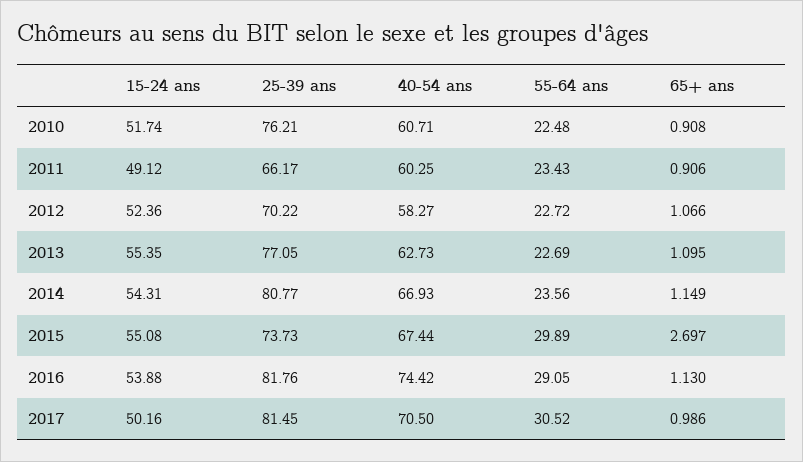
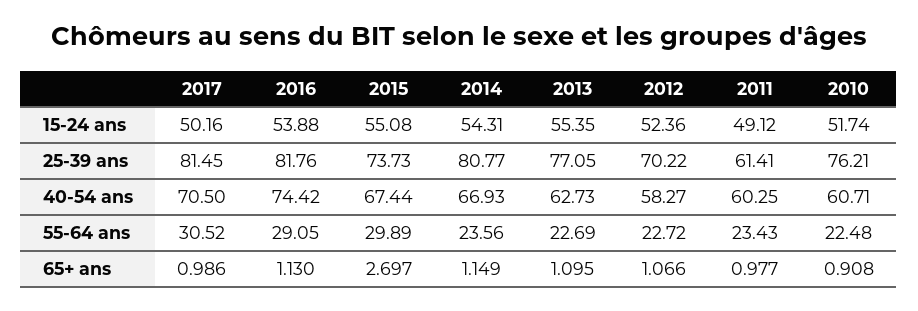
  {
    "15-24 ans": {
      "2010": 51.74,
      "2011": 49.12,
      "2012": 52.36,
      "2013": 55.35,
      "2014": 54.31,
      "2015": 55.08,
      "2016": 53.88,
      "2017": 50.16
    },
    "25-39 ans": {
      "2010": 76.21,
-     "2011": 66.17,
+     "2011": 61.41,
      "2012": 70.22,
      "2013": 77.05,
      "2014": 80.77,
      "2015": 73.73,
      "2016": 81.76,
      "2017": 81.45
    },
    "40-54 ans": {
      "2010": 60.71,
      "2011": 60.25,
      "2012": 58.27,
      "2013": 62.73,
      "2014": 66.93,
      "2015": 67.44,
      "2016": 74.42,
      "2017": 70.5
    },
    "55-64 ans": {
      "2010": 22.48,
      "2011": 23.43,
      "2012": 22.72,
      "2013": 22.69,
      "2014": 23.56,
      "2015": 29.89,
      "2016": 29.05,
      "2017": 30.52
    },
    "65+ ans": {
      "2010": 0.908,
-     "2011": 0.906,
+     "2011": 0.977,
      "2012": 1.066,
      "2013": 1.095,
      "2014": 1.149,
      "2015": 2.697,
      "2016": 1.13,
      "2017": 0.986
    }
  }

